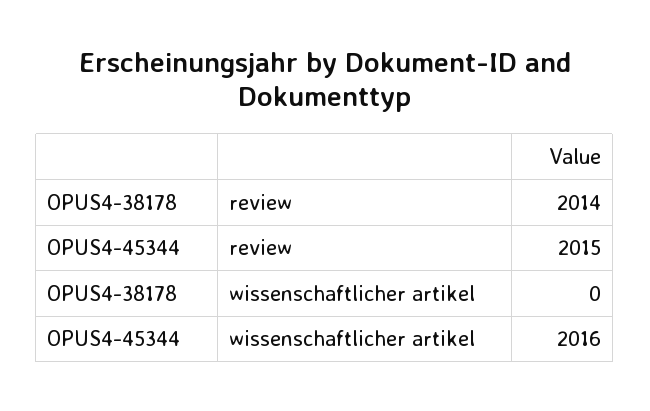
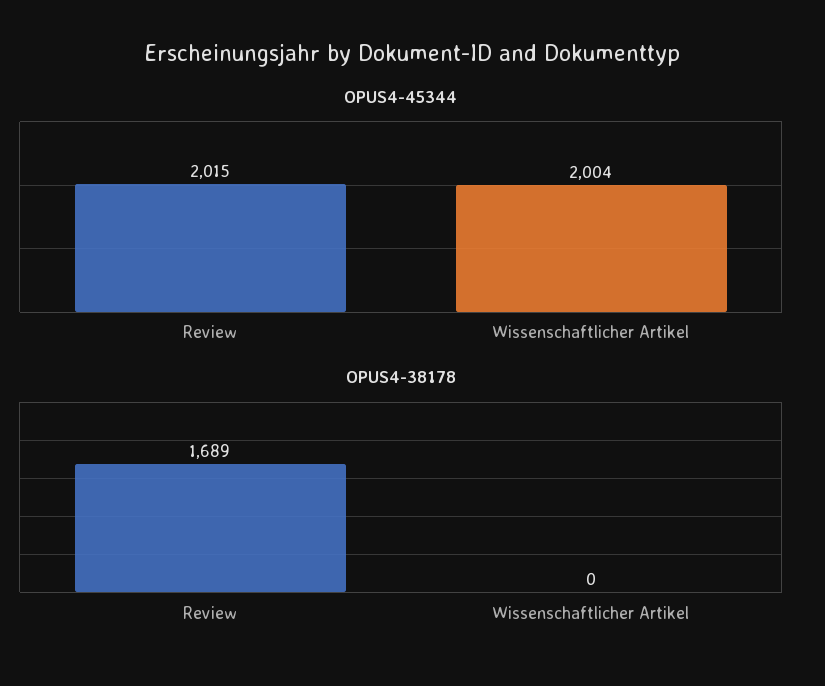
  {
    "OPUS4-38178": {
-     "review": 2014,
+     "review": 1689,
      "wissenschaftlicher artikel": 0
    },
    "OPUS4-45344": {
      "review": 2015,
-     "wissenschaftlicher artikel": 2016
+     "wissenschaftlicher artikel": 2004
    }
  }

